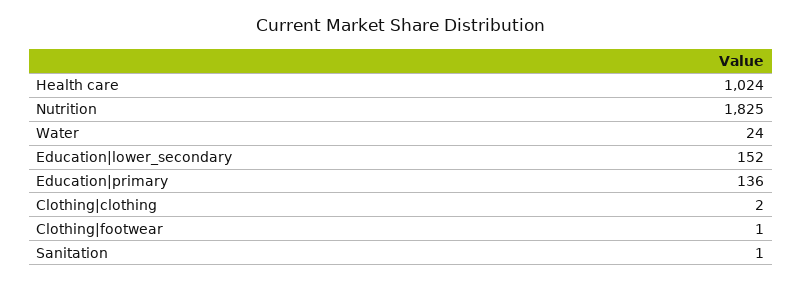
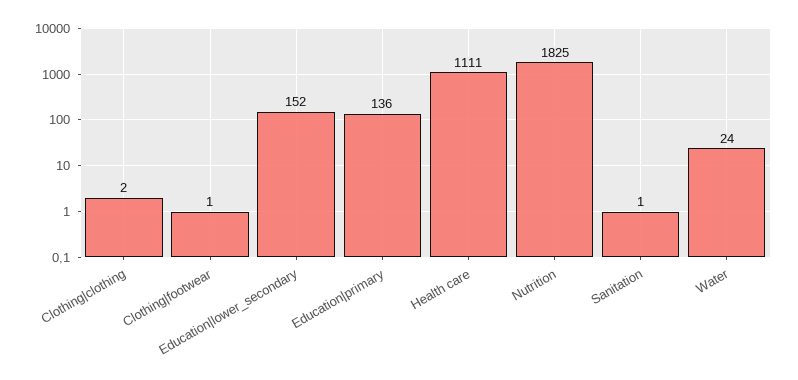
  {
-   "Health care": 1024,
+   "Health care": 1111,
    "Nutrition": 1825,
    "Water": 24,
    "Education|lower_secondary": 152,
    "Education|primary": 136,
    "Clothing|clothing": 2,
    "Clothing|footwear": 1,
    "Sanitation": 1
  }

